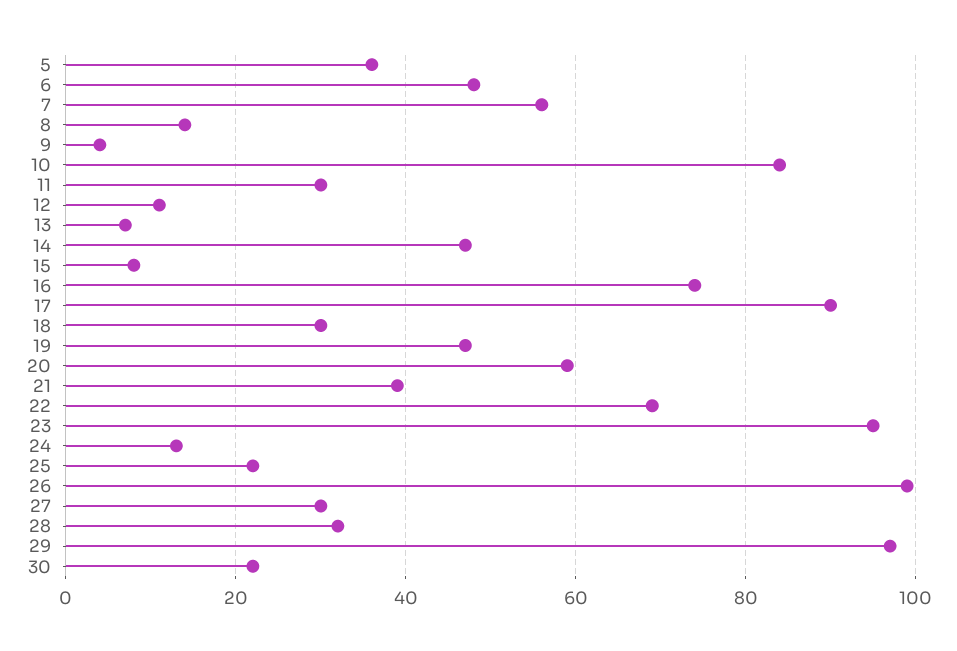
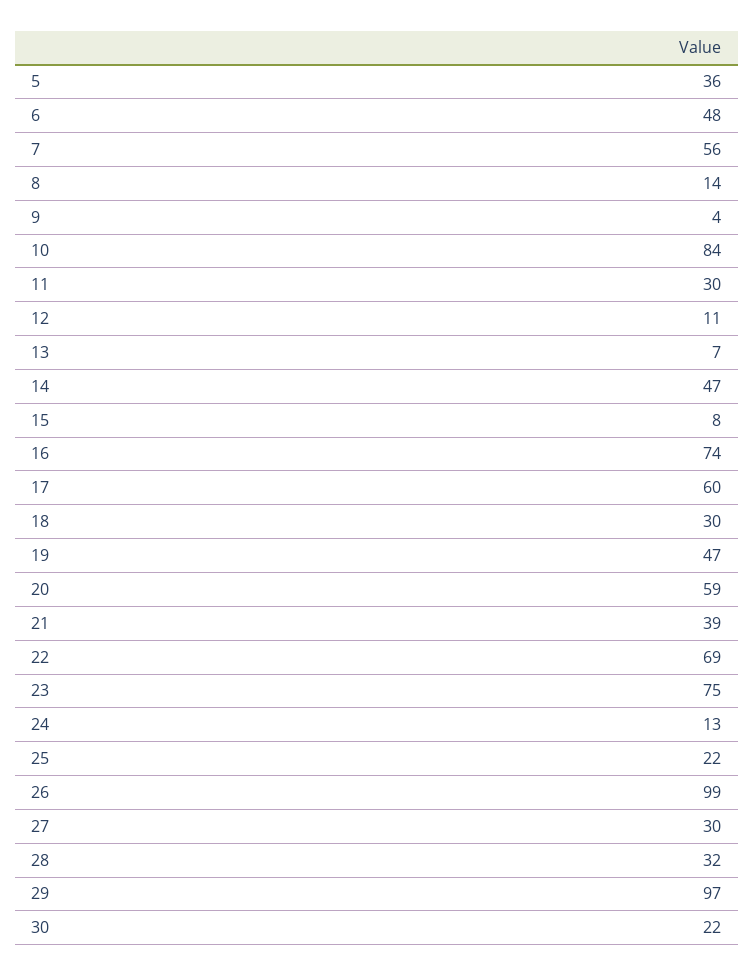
  {
    "5": 36,
    "6": 48,
    "7": 56,
    "8": 14,
    "9": 4,
    "10": 84,
    "11": 30,
    "12": 11,
    "13": 7,
    "14": 47,
    "15": 8,
    "16": 74,
-   "17": 90,
+   "17": 60,
    "18": 30,
    "19": 47,
    "20": 59,
    "21": 39,
    "22": 69,
-   "23": 95,
+   "23": 75,
    "24": 13,
    "25": 22,
    "26": 99,
    "27": 30,
    "28": 32,
    "29": 97,
    "30": 22
  }

